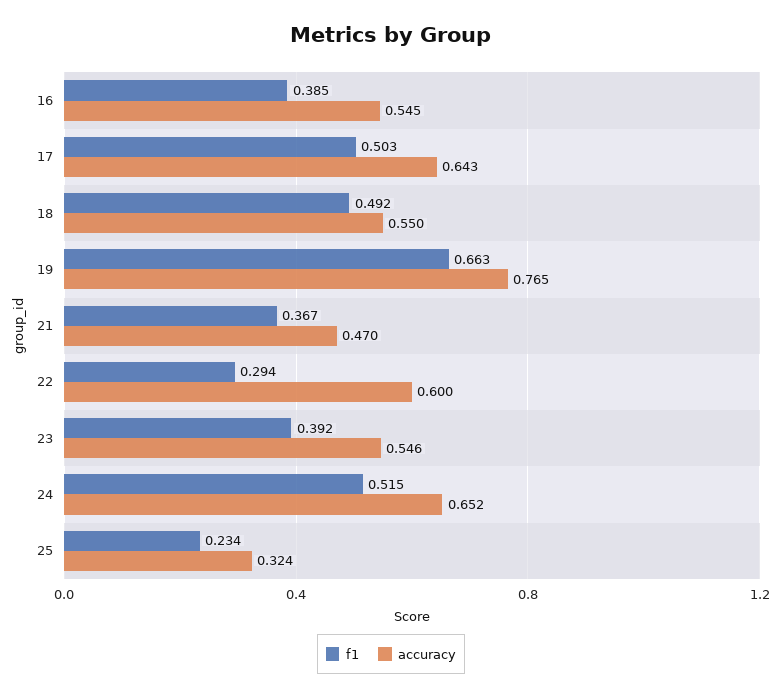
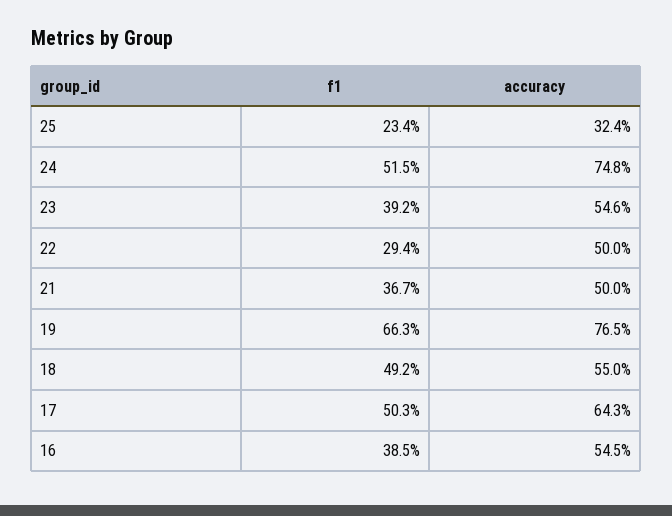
  {
    "f1": {
      "16": 0.385,
      "17": 0.503,
      "18": 0.492,
      "19": 0.663,
      "21": 0.367,
      "22": 0.294,
      "23": 0.392,
      "24": 0.515,
      "25": 0.234
    },
    "accuracy": {
      "16": 0.545,
      "17": 0.643,
      "18": 0.55,
      "19": 0.765,
-     "21": 0.47,
+     "21": 0.5,
-     "22": 0.6,
+     "22": 0.5,
      "23": 0.546,
-     "24": 0.652,
+     "24": 0.748,
      "25": 0.324
    }
  }

